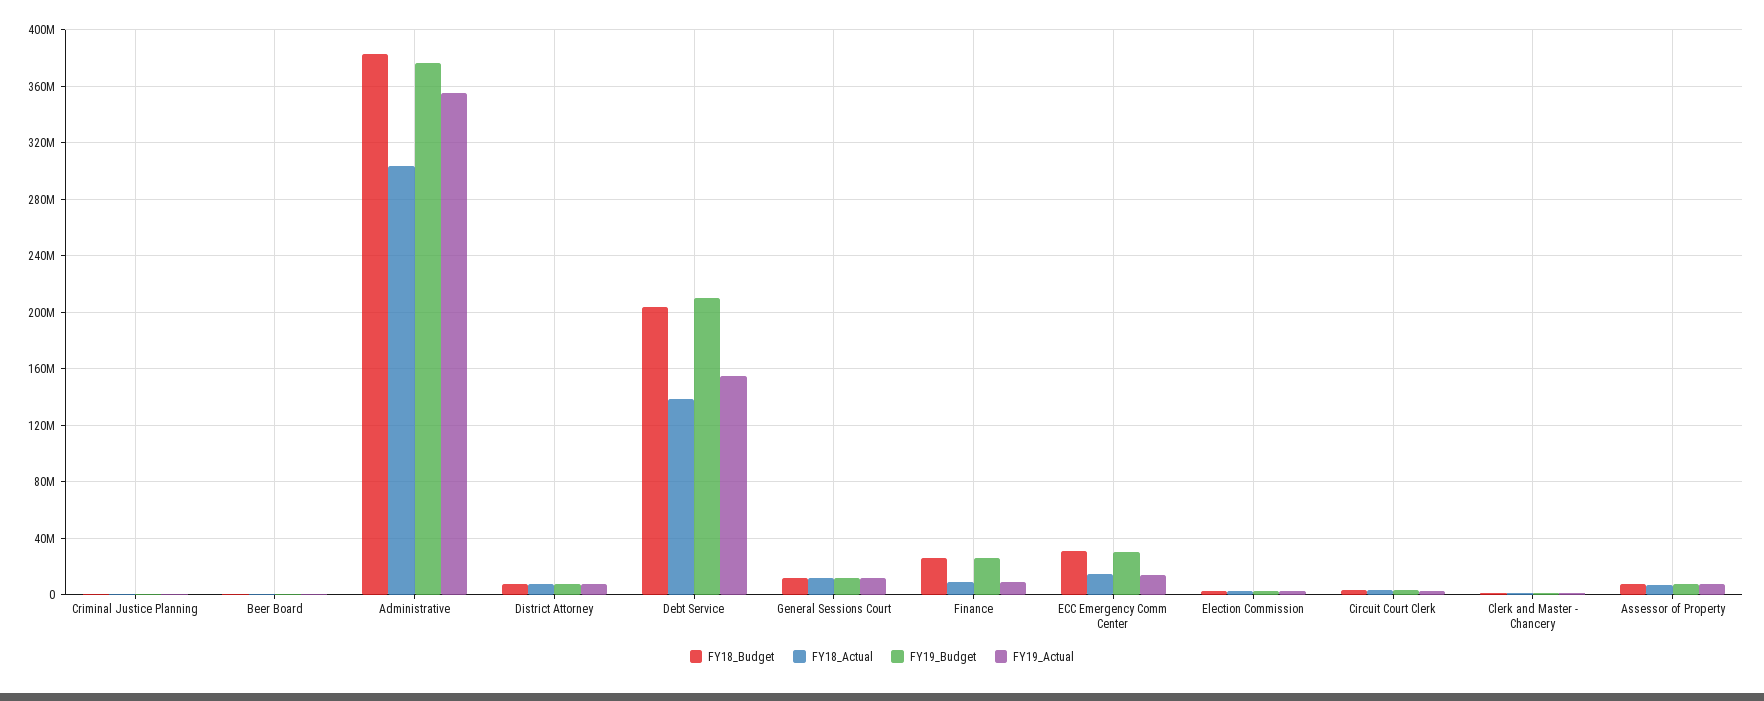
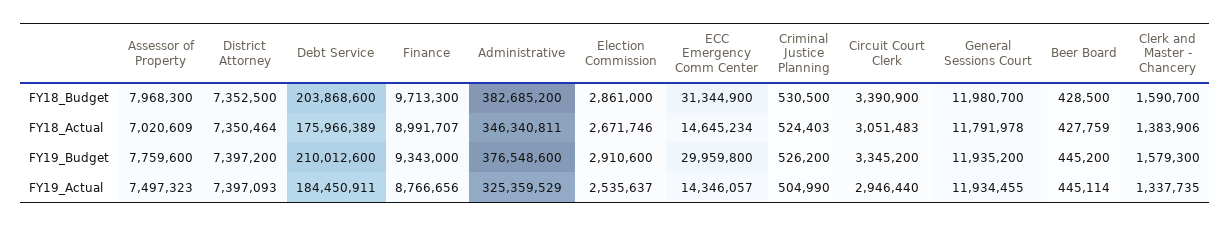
  {
    "FY18_Budget": {
      "Criminal Justice Planning": 530500,
      "Beer Board": 428500,
      "Administrative": 382685200,
      "District Attorney": 7352500,
      "Debt Service": 203868600,
      "General Sessions Court": 11980700,
-     "Finance": 25000000,
+     "Finance": 9713300,
      "ECC Emergency Comm Center": 31344900,
      "Election Commission": 2861000,
      "Circuit Court Clerk": 3390900,
      "Clerk and Master - Chancery": 1590700,
      "Assessor of Property": 7968300
    },
    "FY18_Actual": {
      "Criminal Justice Planning": 524403,
      "Beer Board": 427759,
-     "Administrative": 305000000,
+     "Administrative": 346340811,
      "District Attorney": 7350464,
-     "Debt Service": 140000000,
+     "Debt Service": 175966389,
      "General Sessions Court": 11791978,
      "Finance": 8991707,
      "ECC Emergency Comm Center": 14645234,
      "Election Commission": 2671746,
      "Circuit Court Clerk": 3051483,
      "Clerk and Master - Chancery": 1383906,
      "Assessor of Property": 7020609
    },
    "FY19_Budget": {
      "Criminal Justice Planning": 526200,
      "Beer Board": 445200,
      "Administrative": 376548600,
      "District Attorney": 7397200,
      "Debt Service": 210012600,
      "General Sessions Court": 11935200,
-     "Finance": 25000000,
+     "Finance": 9343000,
      "ECC Emergency Comm Center": 29959800,
      "Election Commission": 2910600,
      "Circuit Court Clerk": 3345200,
      "Clerk and Master - Chancery": 1579300,
      "Assessor of Property": 7759600
    },
    "FY19_Actual": {
      "Criminal Justice Planning": 504990,
      "Beer Board": 445114,
-     "Administrative": 355000000,
+     "Administrative": 325359529,
      "District Attorney": 7397093,
-     "Debt Service": 155000000,
+     "Debt Service": 184450911,
      "General Sessions Court": 11934455,
      "Finance": 8766656,
      "ECC Emergency Comm Center": 14346057,
      "Election Commission": 2535637,
      "Circuit Court Clerk": 2946440,
      "Clerk and Master - Chancery": 1337735,
      "Assessor of Property": 7497323
    }
  }

